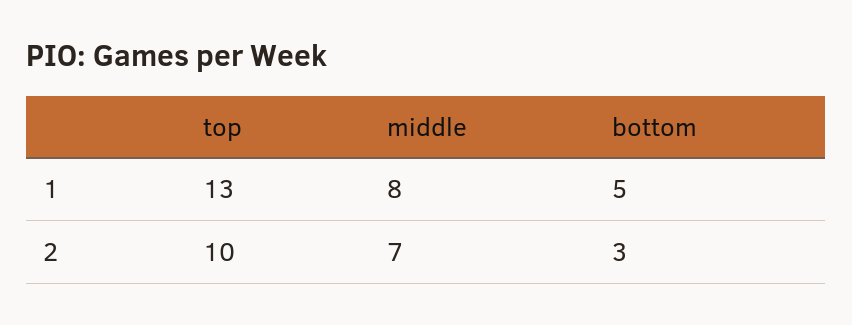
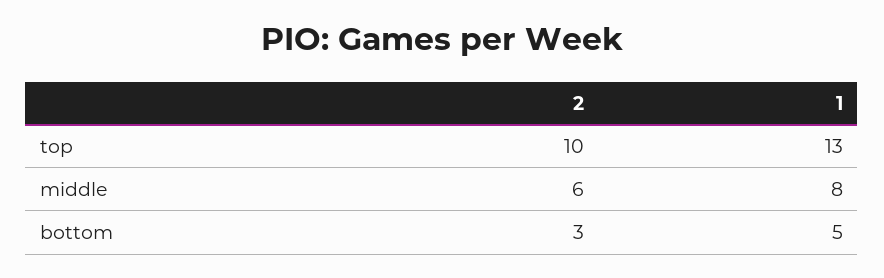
  {
    "top": {
      "1": 13,
      "2": 10
    },
    "middle": {
      "1": 8,
-     "2": 7
+     "2": 6
    },
    "bottom": {
      "1": 5,
      "2": 3
    }
  }

